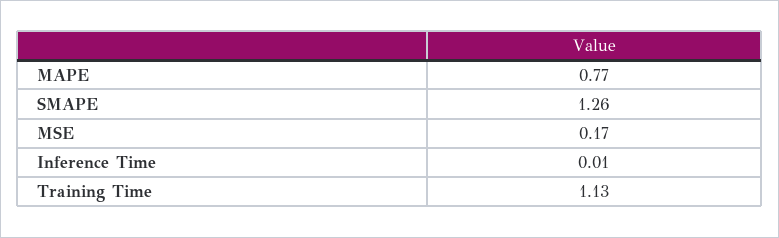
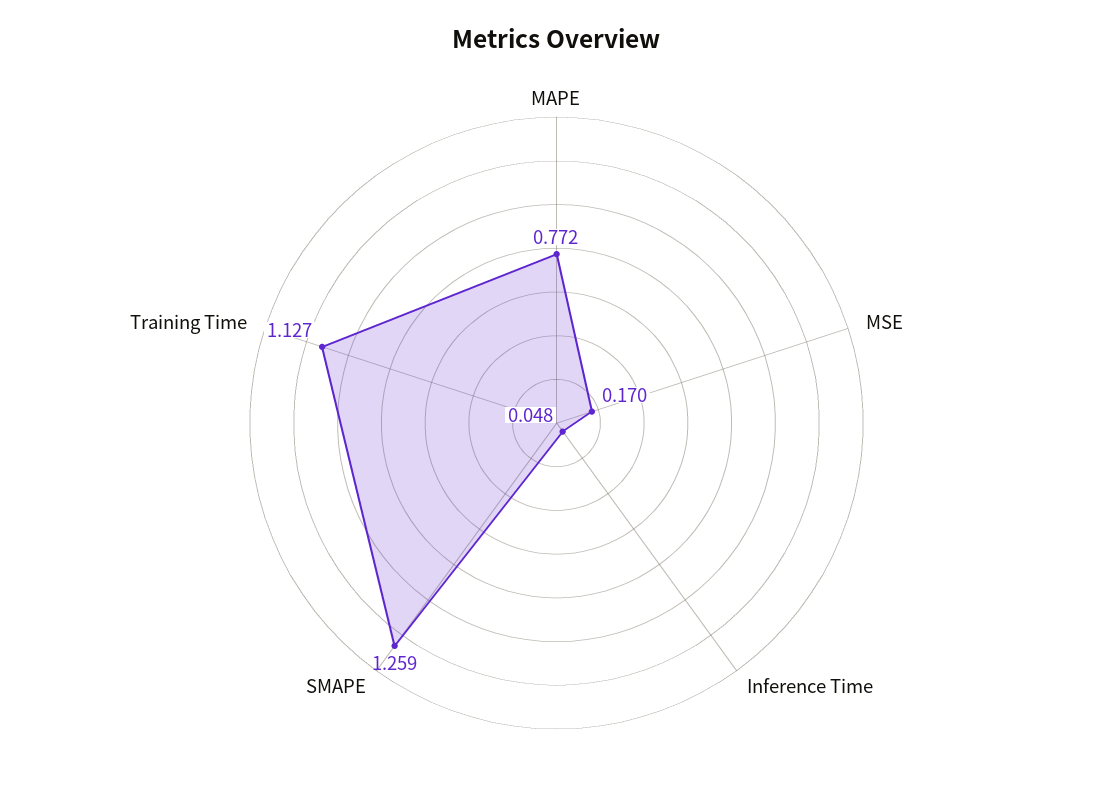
  {
    "MAPE": 0.772,
    "SMAPE": 1.259,
    "MSE": 0.17,
-   "Inference Time": 0.01,
+   "Inference Time": 0.048,
    "Training Time": 1.127
  }

